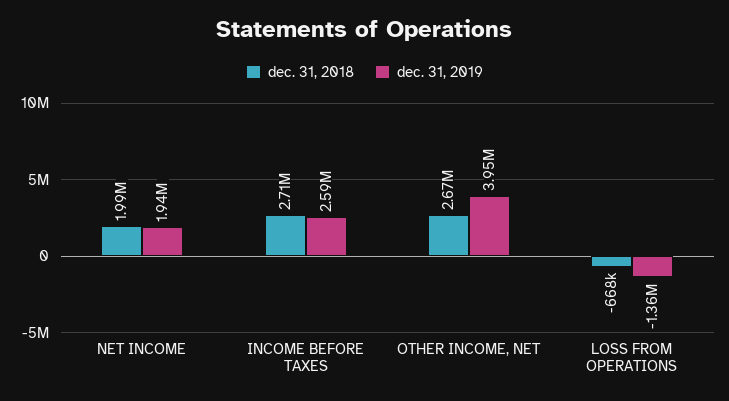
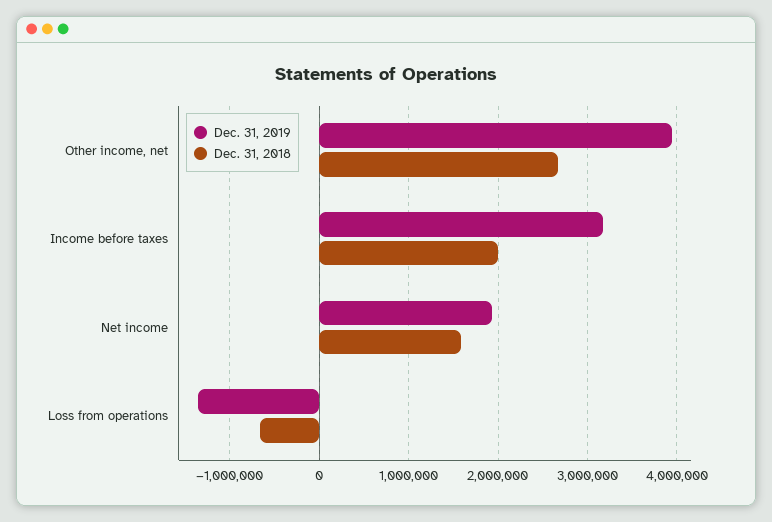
  {
    "dec. 31, 2018": {
-     "NET INCOME": 1990000,
+     "NET INCOME": 1600000,
-     "INCOME BEFORE TAXES": 2710000,
+     "INCOME BEFORE TAXES": 2000000,
      "OTHER INCOME, NET": 2670000,
      "LOSS FROM OPERATIONS": -668000
    },
    "dec. 31, 2019": {
      "NET INCOME": 1940000,
-     "INCOME BEFORE TAXES": 2590000,
+     "INCOME BEFORE TAXES": 3200000,
      "OTHER INCOME, NET": 3950000,
      "LOSS FROM OPERATIONS": -1360000
    }
  }

